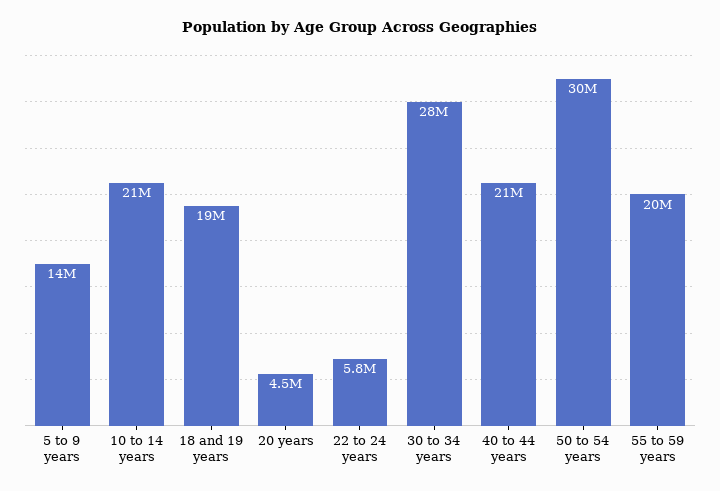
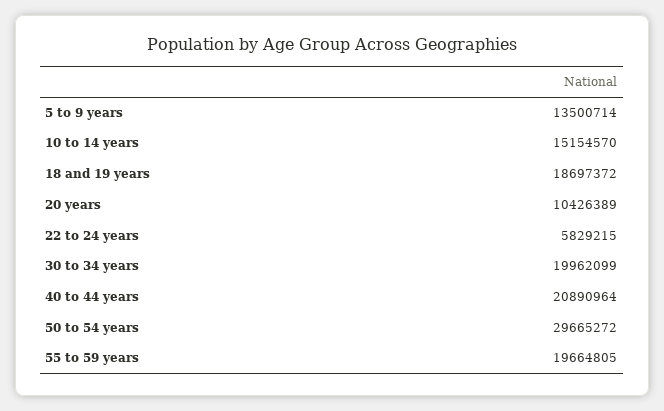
  {
    "5 to 9 years": 13500714,
-   "10 to 14 years": 21000000,
+   "10 to 14 years": 15154570,
    "18 and 19 years": 18697372,
-   "20 years": 4500000,
+   "20 years": 10426389,
    "22 to 24 years": 5829215,
-   "30 to 34 years": 28000000,
+   "30 to 34 years": 19962099,
    "40 to 44 years": 20890964,
    "50 to 54 years": 29665272,
    "55 to 59 years": 19664805
  }

